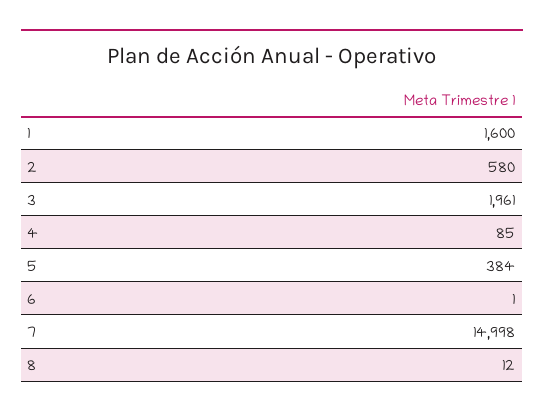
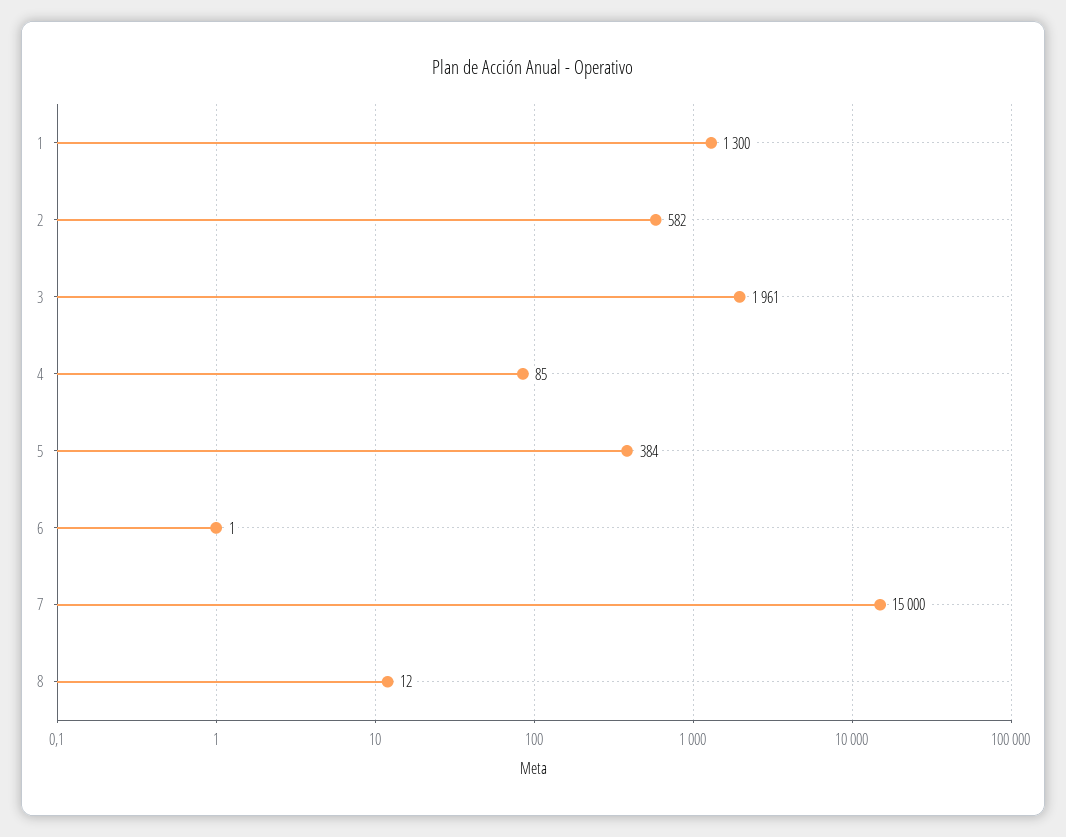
  {
-   "1": 1600,
+   "1": 1300,
-   "2": 580,
+   "2": 582,
    "3": 1961,
    "4": 85,
    "5": 384,
    "6": 1,
-   "7": 14998,
+   "7": 15000,
    "8": 12
  }

